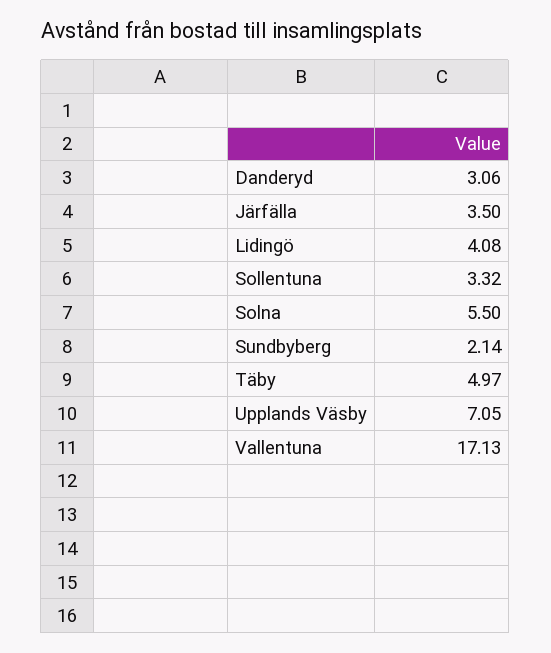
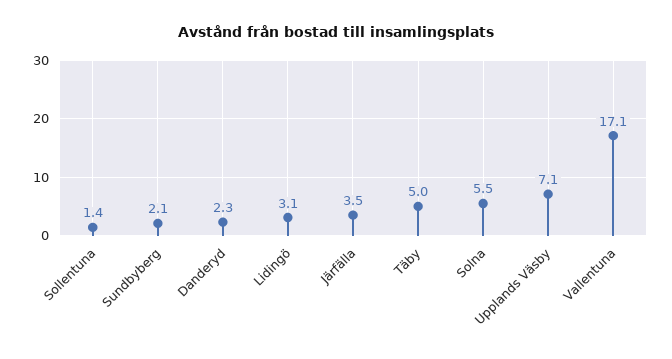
  {
-   "Danderyd": 3.06,
+   "Danderyd": 2.3,
    "Järfälla": 3.5,
-   "Lidingö": 4.08,
+   "Lidingö": 3.1,
-   "Sollentuna": 3.32,
+   "Sollentuna": 1.4,
    "Solna": 5.5,
    "Sundbyberg": 2.14,
    "Täby": 4.97,
    "Upplands Väsby": 7.05,
    "Vallentuna": 17.13
  }

